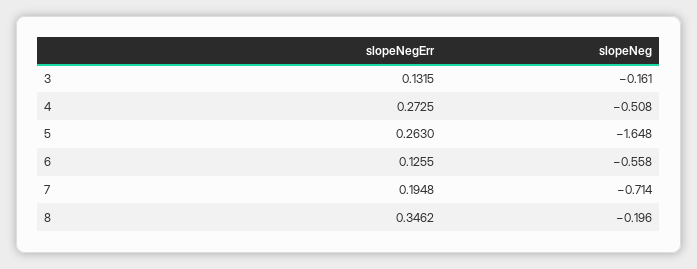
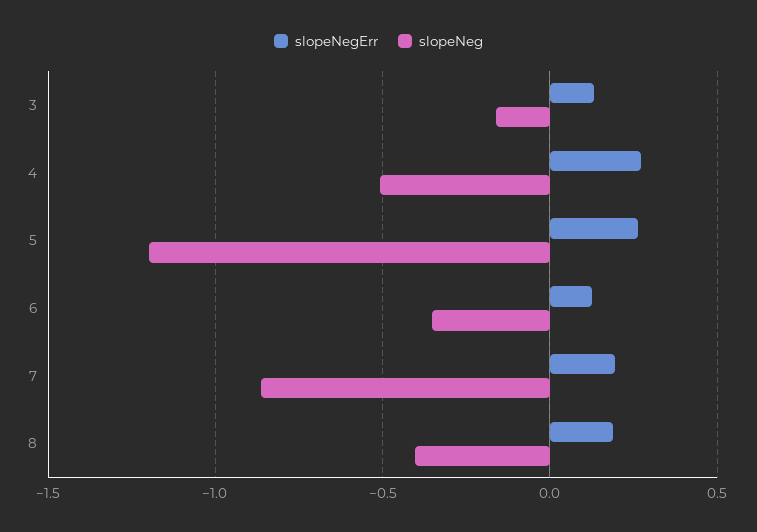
  {
    "slopeNegErr": {
      "3": 0.1315,
      "4": 0.2725,
      "5": 0.263,
      "6": 0.1255,
      "7": 0.1948,
-     "8": 0.3462
+     "8": 0.2
    },
    "slopeNeg": {
      "3": -0.161,
      "4": -0.508,
-     "5": -1.648,
+     "5": -1.2,
-     "6": -0.558,
+     "6": -0.35,
-     "7": -0.714,
+     "7": -0.85,
-     "8": -0.196
+     "8": -0.4
    }
  }

